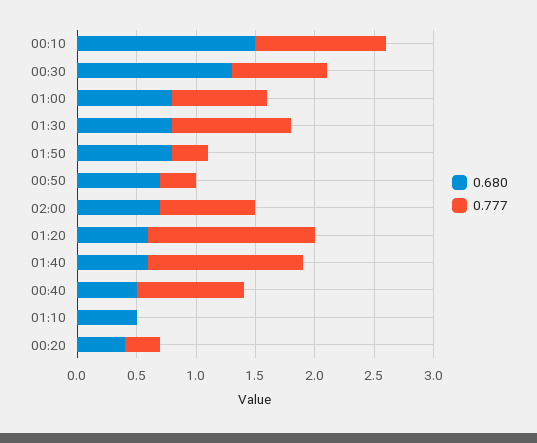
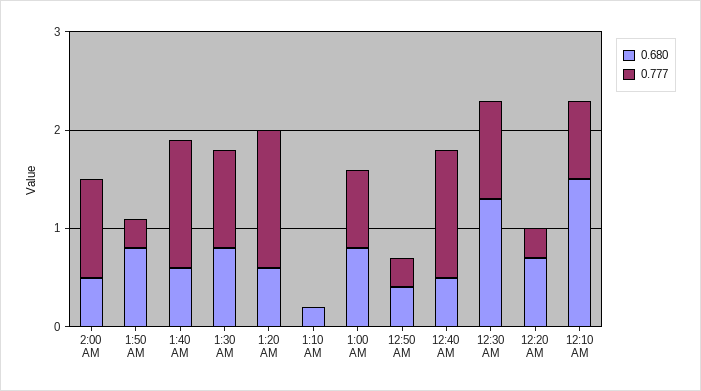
  {
    "0.680": {
      "00:10": 1.5,
      "00:30": 1.3,
      "01:00": 0.8,
      "01:30": 0.8,
      "01:50": 0.8,
-     "00:50": 0.7,
+     "00:50": 0.4,
-     "02:00": 0.7,
+     "02:00": 0.5,
      "01:20": 0.6,
      "01:40": 0.6,
      "00:40": 0.5,
-     "01:10": 0.5,
+     "01:10": 0.2,
-     "00:20": 0.4
+     "00:20": 0.7
    },
    "0.777": {
-     "00:10": 1.1,
+     "00:10": 0.8,
-     "00:30": 0.8,
+     "00:30": 1,
      "01:00": 0.8,
      "01:30": 1,
      "01:50": 0.3,
      "00:50": 0.3,
-     "02:00": 0.8,
+     "02:00": 1,
      "01:20": 1.4,
      "01:40": 1.3,
-     "00:40": 0.9,
+     "00:40": 1.3,
      "01:10": 0,
      "00:20": 0.3
    }
  }

